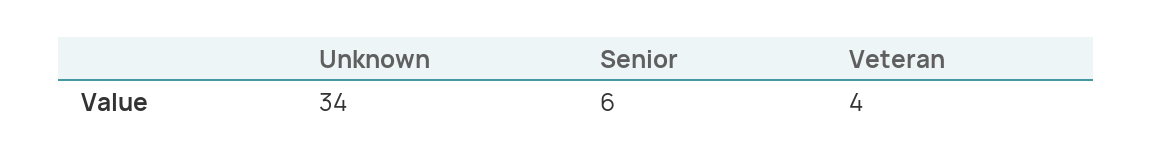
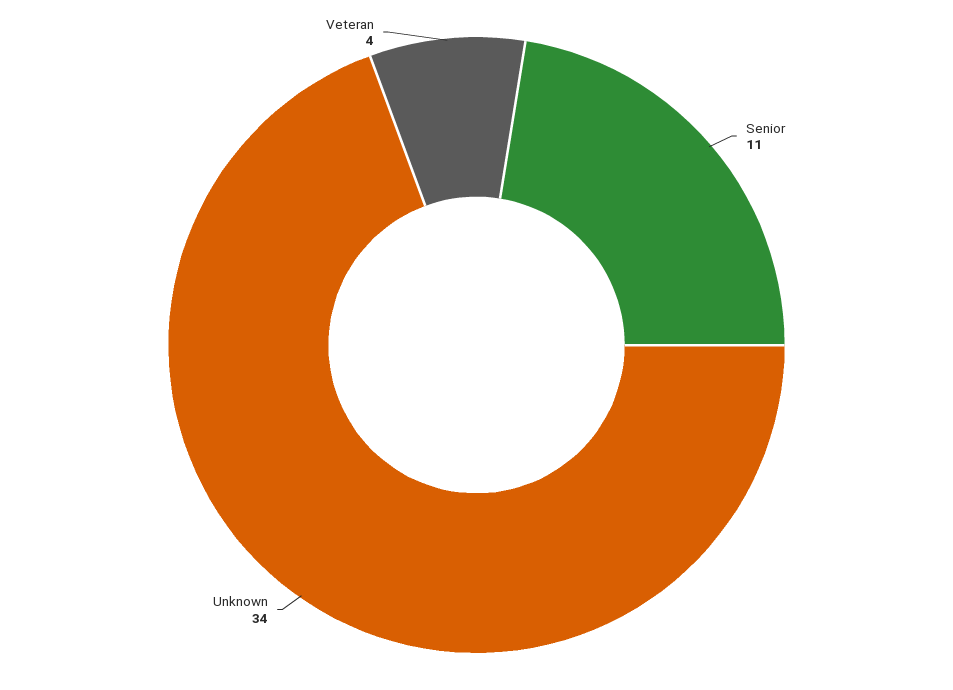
  {
    "Unknown": 34,
-   "Senior": 6,
+   "Senior": 11,
    "Veteran": 4
  }

